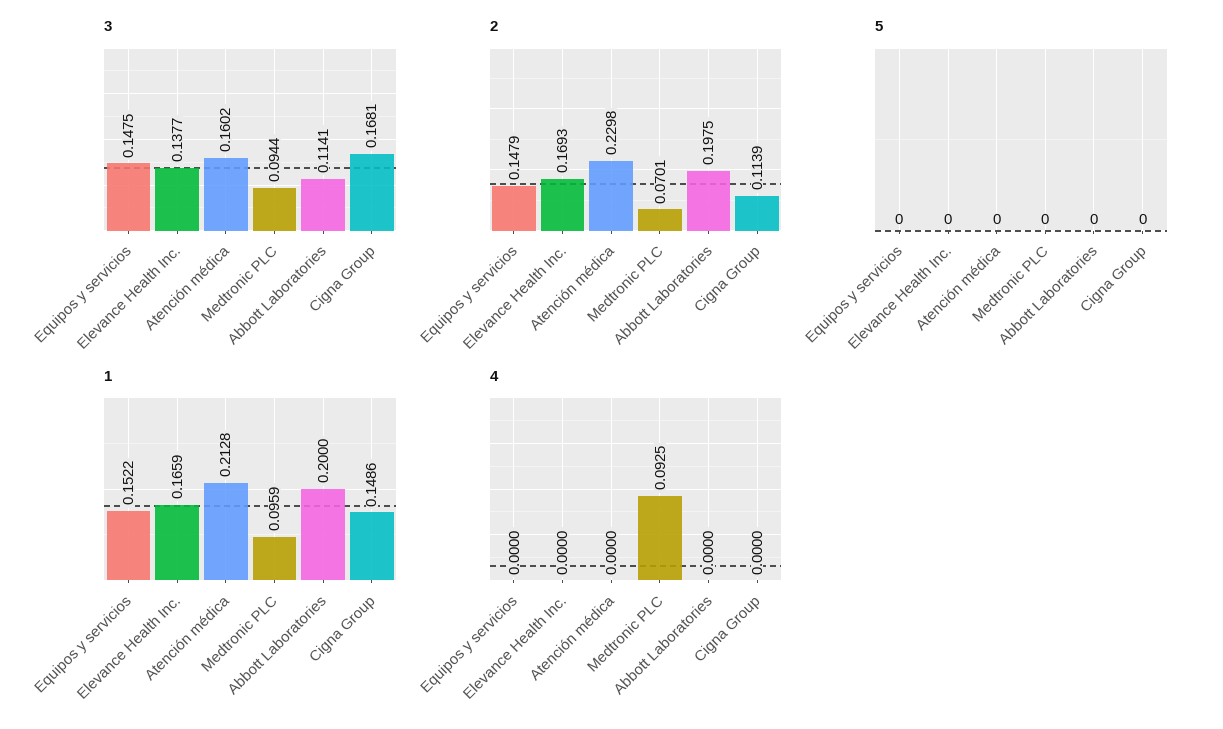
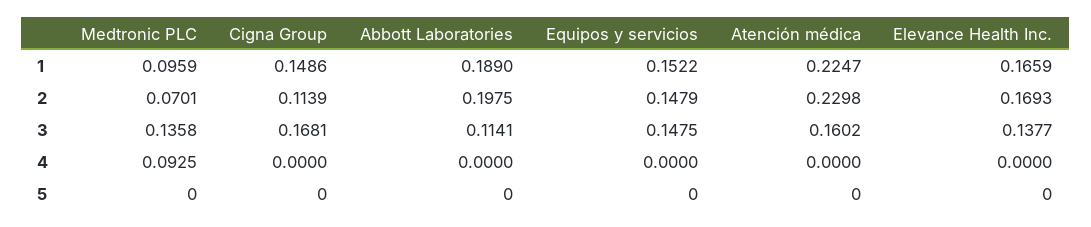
  {
    "3": {
      "Equipos y servicios": 0.1475,
      "Elevance Health Inc.": 0.1377,
      "Atención médica": 0.1602,
-     "Medtronic PLC": 0.0944,
+     "Medtronic PLC": 0.1358,
      "Abbott Laboratories": 0.1141,
      "Cigna Group": 0.1681
    },
    "2": {
      "Equipos y servicios": 0.1479,
      "Elevance Health Inc.": 0.1693,
      "Atención médica": 0.2298,
      "Medtronic PLC": 0.0701,
      "Abbott Laboratories": 0.1975,
      "Cigna Group": 0.1139
    },
    "5": {
      "Equipos y servicios": 0,
      "Elevance Health Inc.": 0,
      "Atención médica": 0,
      "Medtronic PLC": 0,
      "Abbott Laboratories": 0,
      "Cigna Group": 0
    },
    "1": {
      "Equipos y servicios": 0.1522,
      "Elevance Health Inc.": 0.1659,
-     "Atención médica": 0.2128,
+     "Atención médica": 0.2247,
      "Medtronic PLC": 0.0959,
-     "Abbott Laboratories": 0.2,
+     "Abbott Laboratories": 0.189,
      "Cigna Group": 0.1486
    },
    "4": {
      "Equipos y servicios": 0,
      "Elevance Health Inc.": 0,
      "Atención médica": 0,
      "Medtronic PLC": 0.0925,
      "Abbott Laboratories": 0,
      "Cigna Group": 0
    }
  }

